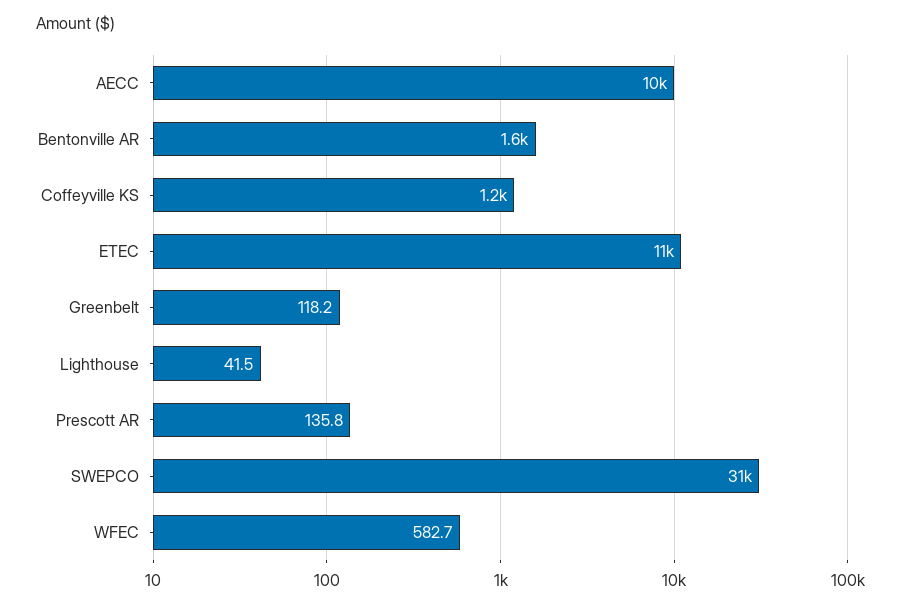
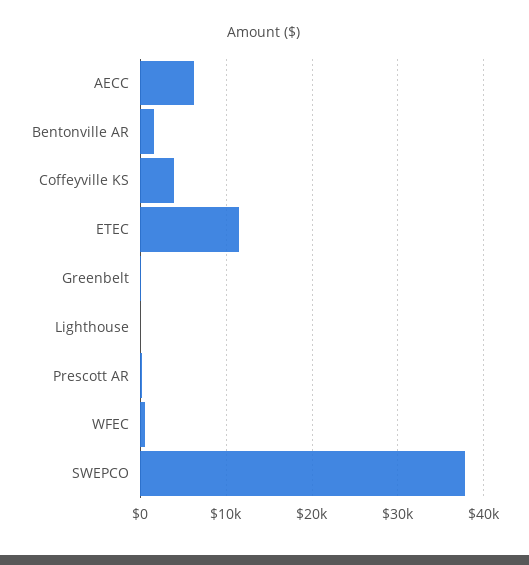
  {
-   "AECC": 10000,
+   "AECC": 6000,
    "Bentonville AR": 1600,
-   "Coffeyville KS": 1200,
+   "Coffeyville KS": 4000,
    "ETEC": 11000,
    "Greenbelt": 118.2,
    "Lighthouse": 41.5,
    "Prescott AR": 135.8,
-   "SWEPCO": 31000,
+   "SWEPCO": 38000,
    "WFEC": 582.7
  }

